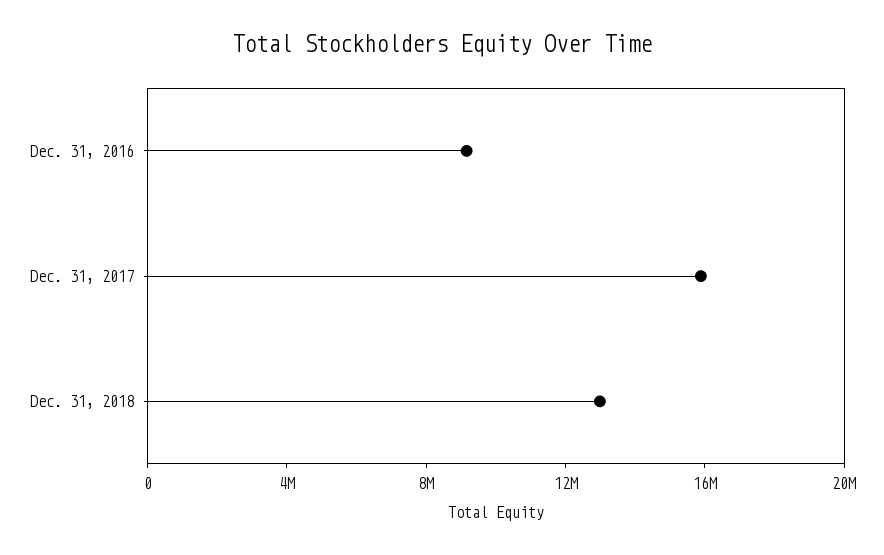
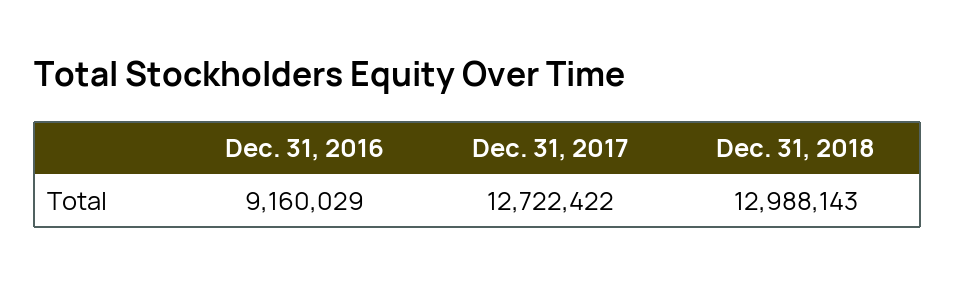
  {
    "Dec. 31, 2016": 9160029,
-   "Dec. 31, 2017": 16000000,
+   "Dec. 31, 2017": 12722422,
    "Dec. 31, 2018": 12988143
  }

